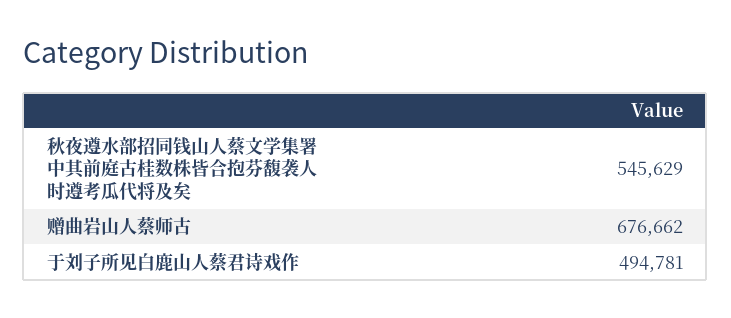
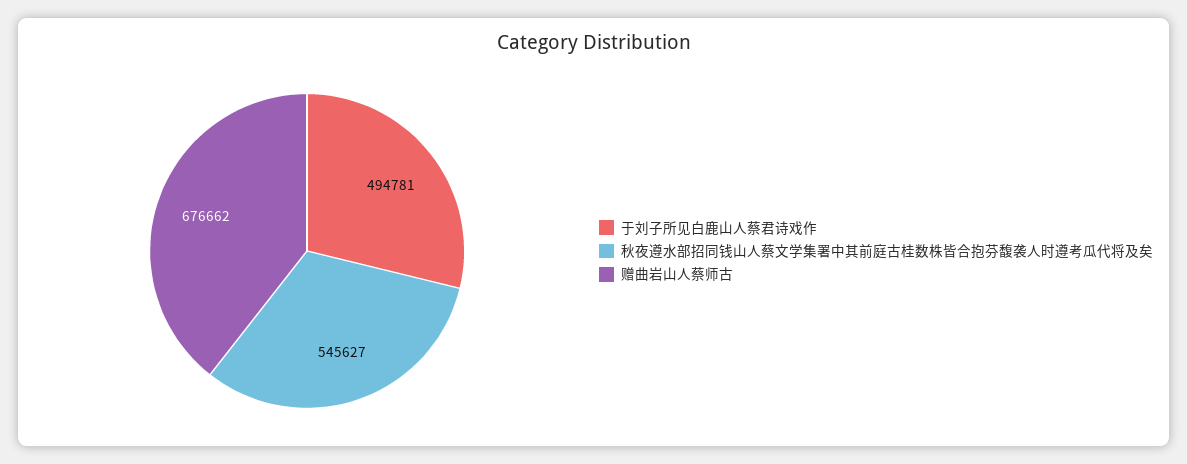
  {
-   "秋夜遵水部招同钱山人蔡文学集署中其前庭古桂数株皆合抱芬馥袭人时遵考瓜代将及矣": 545629,
+   "秋夜遵水部招同钱山人蔡文学集署中其前庭古桂数株皆合抱芬馥袭人时遵考瓜代将及矣": 545627,
    "赠曲岩山人蔡师古": 676662,
    "于刘子所见白鹿山人蔡君诗戏作": 494781
  }

